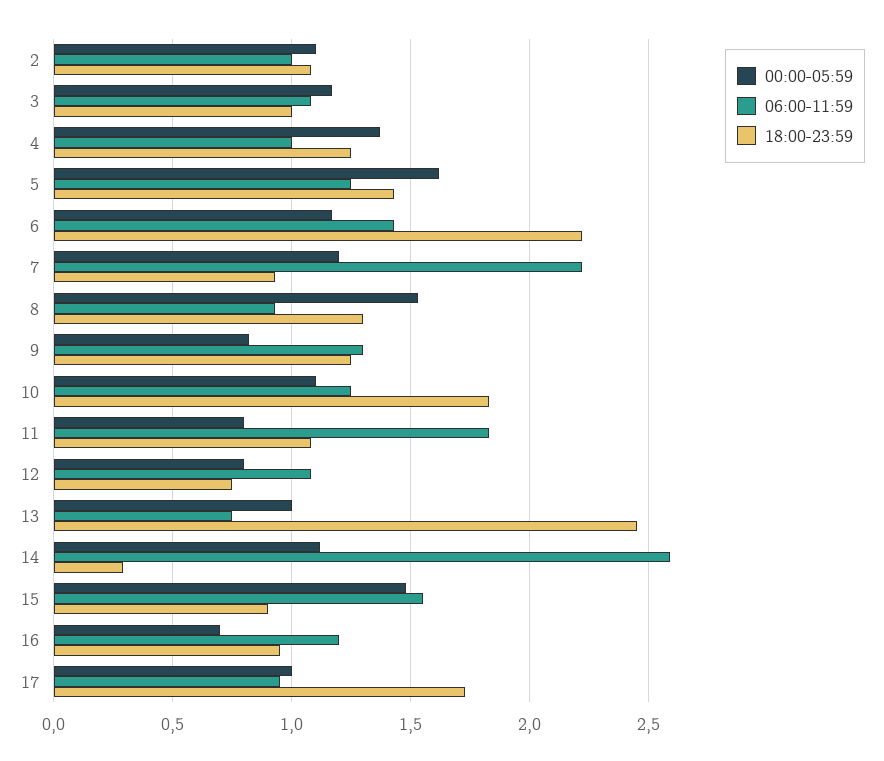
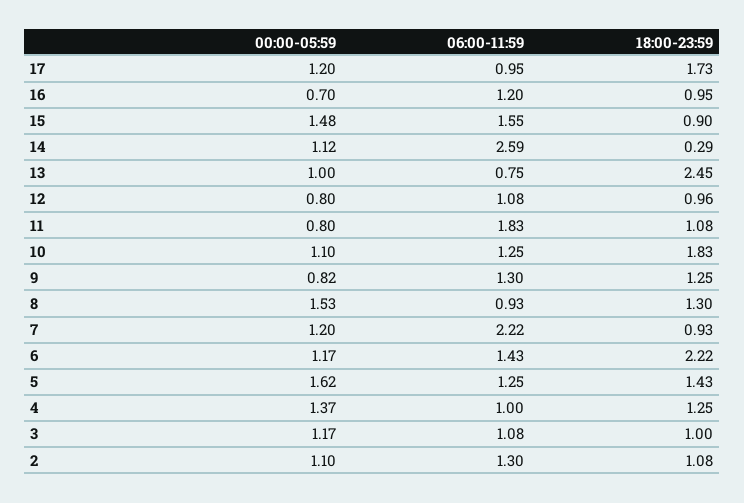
  {
    "00:00-05:59": {
      "2": 1.1,
      "3": 1.17,
      "4": 1.37,
      "5": 1.62,
      "6": 1.17,
      "7": 1.2,
      "8": 1.53,
      "9": 0.82,
      "10": 1.1,
      "11": 0.8,
      "12": 0.8,
      "13": 1,
      "14": 1.12,
      "15": 1.48,
      "16": 0.7,
-     "17": 1
+     "17": 1.2
    },
    "06:00-11:59": {
-     "2": 1,
+     "2": 1.3,
      "3": 1.08,
      "4": 1,
      "5": 1.25,
      "6": 1.43,
      "7": 2.22,
      "8": 0.93,
      "9": 1.3,
      "10": 1.25,
      "11": 1.83,
      "12": 1.08,
      "13": 0.75,
      "14": 2.59,
      "15": 1.55,
      "16": 1.2,
      "17": 0.95
    },
    "18:00-23:59": {
      "2": 1.08,
      "3": 1,
      "4": 1.25,
      "5": 1.43,
      "6": 2.22,
      "7": 0.93,
      "8": 1.3,
      "9": 1.25,
      "10": 1.83,
      "11": 1.08,
-     "12": 0.75,
+     "12": 0.96,
      "13": 2.45,
      "14": 0.29,
      "15": 0.9,
      "16": 0.95,
      "17": 1.73
    }
  }

